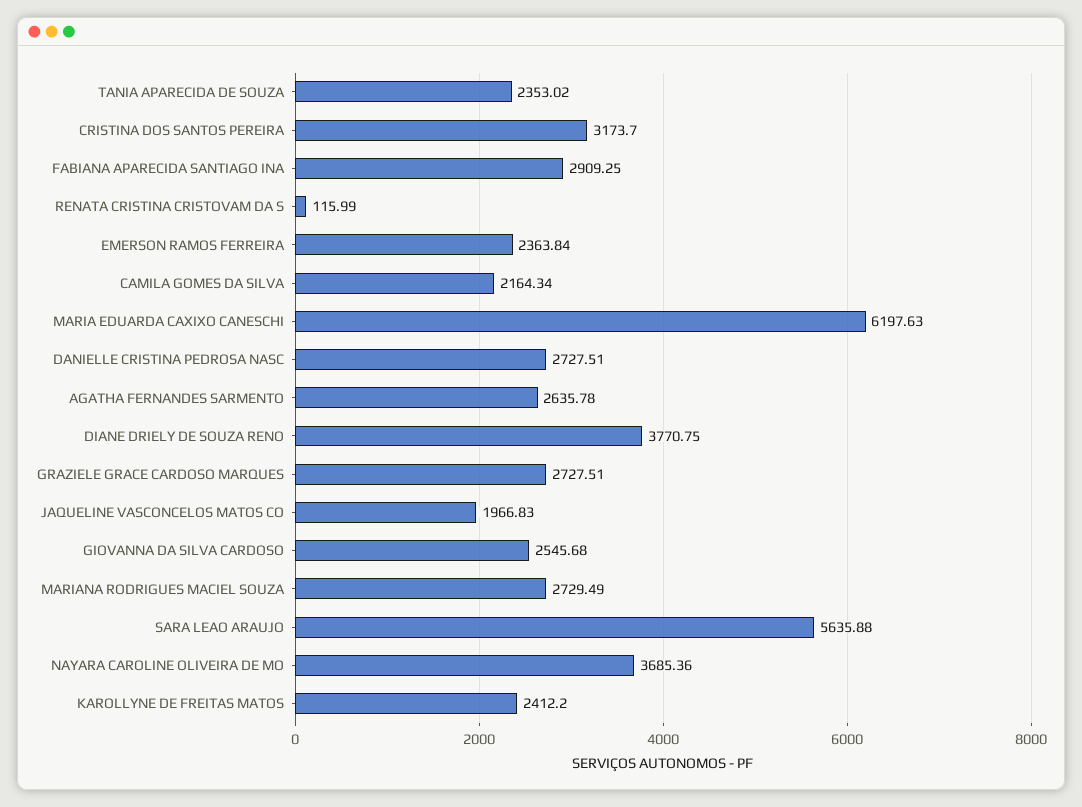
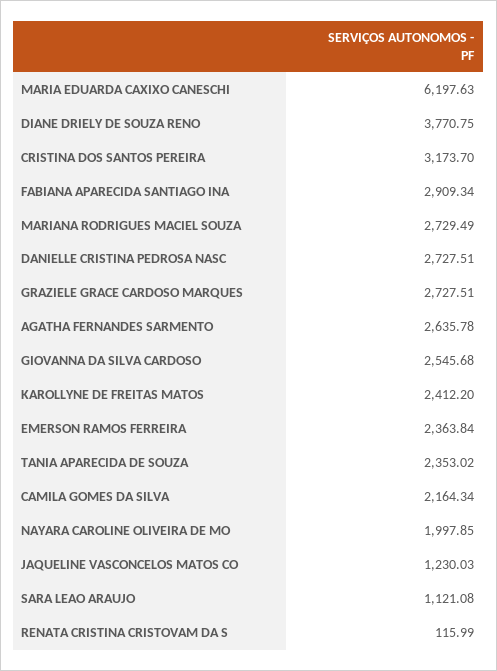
  {
    "TANIA APARECIDA DE SOUZA": 2353.02,
    "CRISTINA DOS SANTOS PEREIRA": 3173.7,
-   "FABIANA APARECIDA SANTIAGO INA": 2909.25,
+   "FABIANA APARECIDA SANTIAGO INA": 2909.34,
    "RENATA CRISTINA CRISTOVAM DA S": 115.99,
    "EMERSON RAMOS FERREIRA": 2363.84,
    "CAMILA GOMES DA SILVA": 2164.34,
    "MARIA EDUARDA CAXIXO CANESCHI": 6197.63,
    "DANIELLE CRISTINA PEDROSA NASC": 2727.51,
    "AGATHA FERNANDES SARMENTO": 2635.78,
    "DIANE DRIELY DE SOUZA RENO": 3770.75,
    "GRAZIELE GRACE CARDOSO MARQUES": 2727.51,
-   "JAQUELINE VASCONCELOS MATOS CO": 1966.83,
+   "JAQUELINE VASCONCELOS MATOS CO": 1230.03,
    "GIOVANNA DA SILVA CARDOSO": 2545.68,
    "MARIANA RODRIGUES MACIEL SOUZA": 2729.49,
-   "SARA LEAO ARAUJO": 5635.88,
+   "SARA LEAO ARAUJO": 1121.08,
-   "NAYARA CAROLINE OLIVEIRA DE MO": 3685.36,
+   "NAYARA CAROLINE OLIVEIRA DE MO": 1997.85,
    "KAROLLYNE DE FREITAS MATOS": 2412.2
  }

